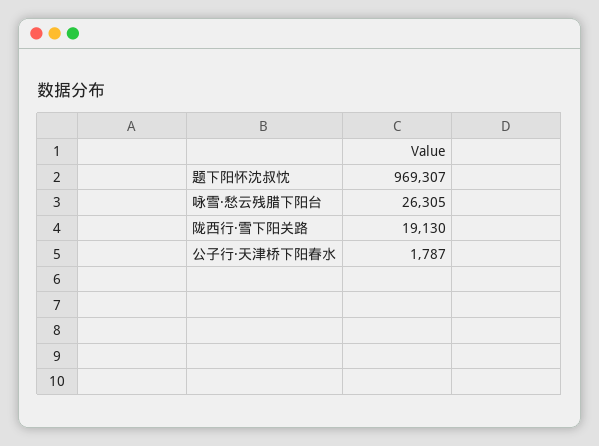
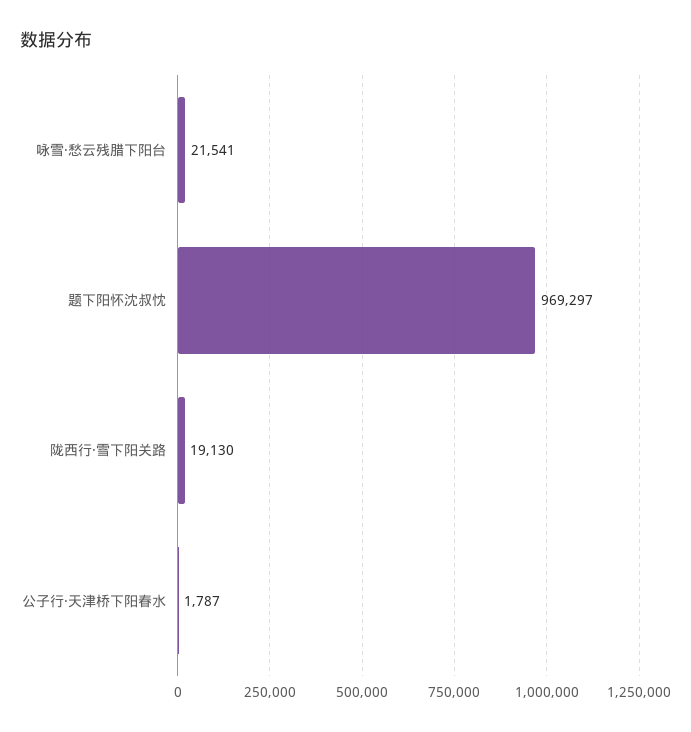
  {
-   "题下阳怀沈叔忱": 969307,
+   "题下阳怀沈叔忱": 969297,
-   "咏雪·愁云残腊下阳台": 26305,
+   "咏雪·愁云残腊下阳台": 21541,
    "陇西行·雪下阳关路": 19130,
    "公子行·天津桥下阳春水": 1787
  }

